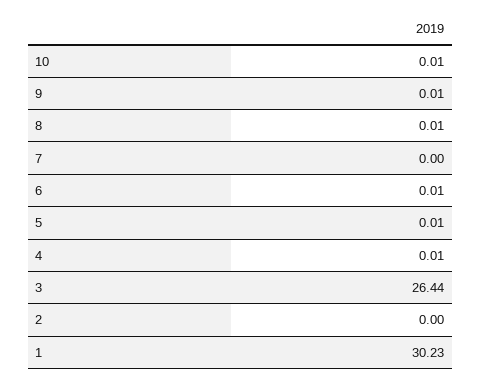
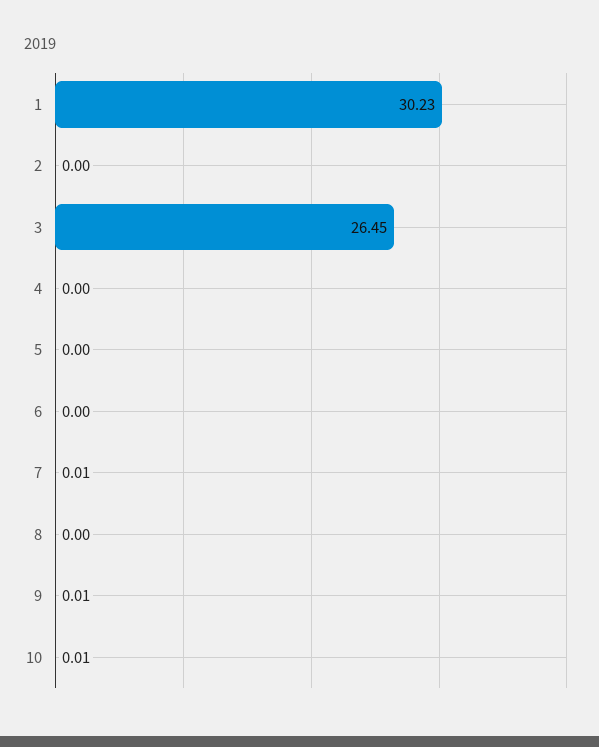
  {
    "10": 0.01,
    "9": 0.01,
-   "8": 0.01,
+   "8": 0,
-   "7": 0,
+   "7": 0.01,
-   "6": 0.01,
+   "6": 0,
-   "5": 0.01,
+   "5": 0,
-   "4": 0.01,
+   "4": 0,
-   "3": 26.44,
+   "3": 26.45,
    "2": 0,
    "1": 30.23
  }

